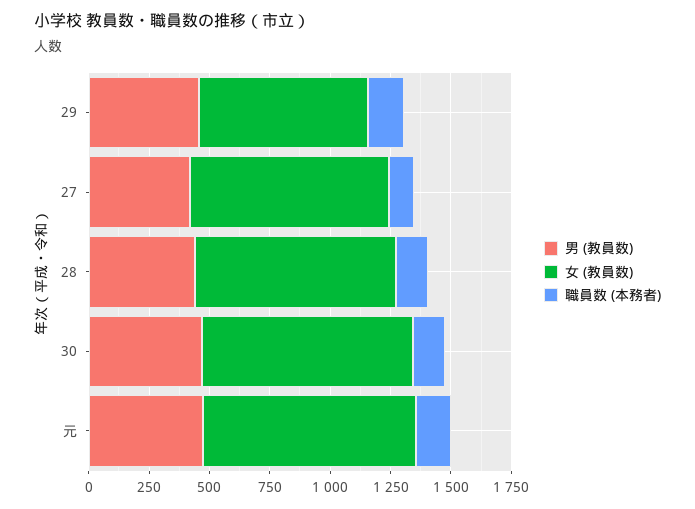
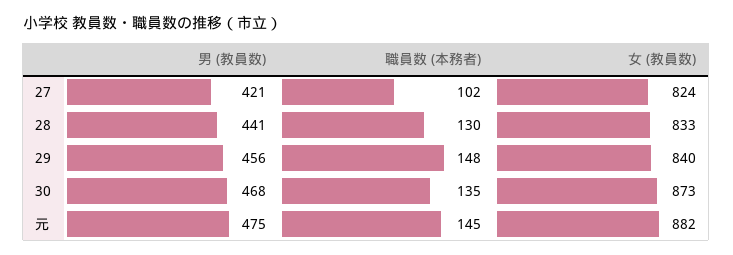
  {
    "男 (教員数)": {
      "29": 456,
      "27": 421,
      "28": 441,
      "30": 468,
      "元": 475
    },
    "女 (教員数)": {
-     "29": 700,
+     "29": 840,
      "27": 824,
      "28": 833,
      "30": 873,
      "元": 882
    },
    "職員数 (本務者)": {
      "29": 148,
      "27": 102,
      "28": 130,
      "30": 135,
      "元": 145
    }
  }

